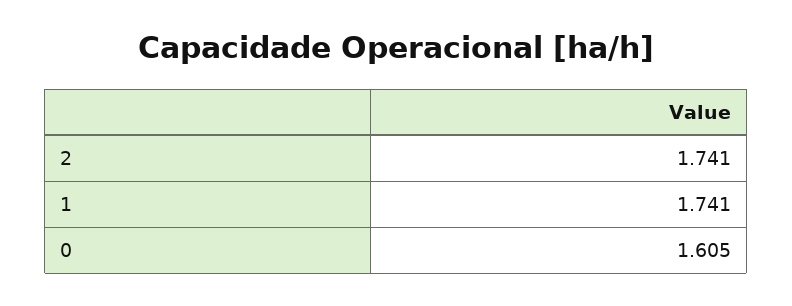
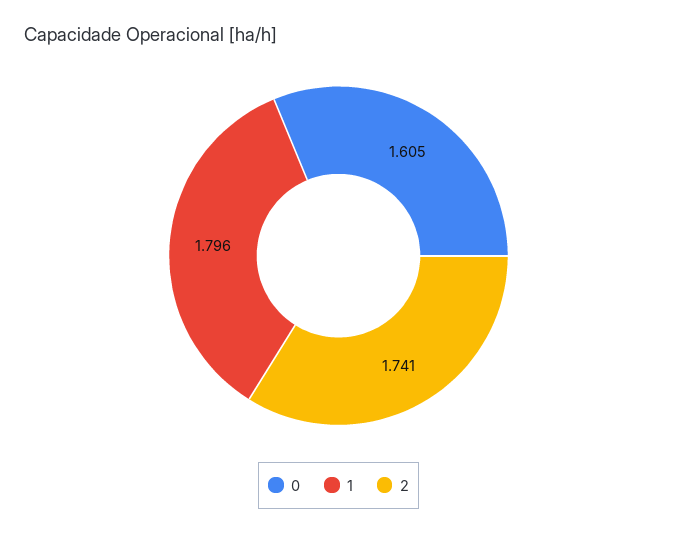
  {
    "2": 1.741,
-   "1": 1.741,
+   "1": 1.796,
    "0": 1.605
  }

